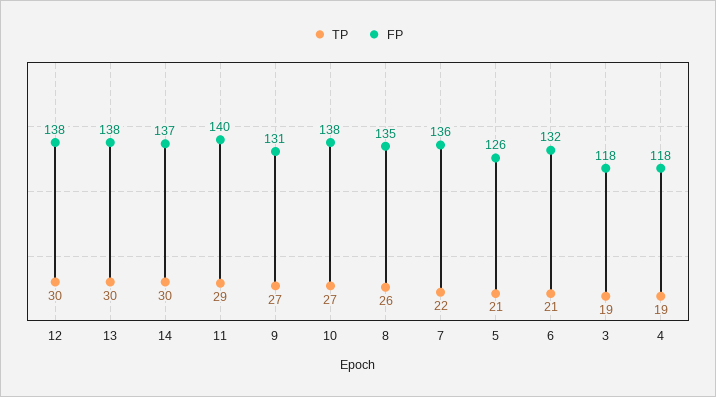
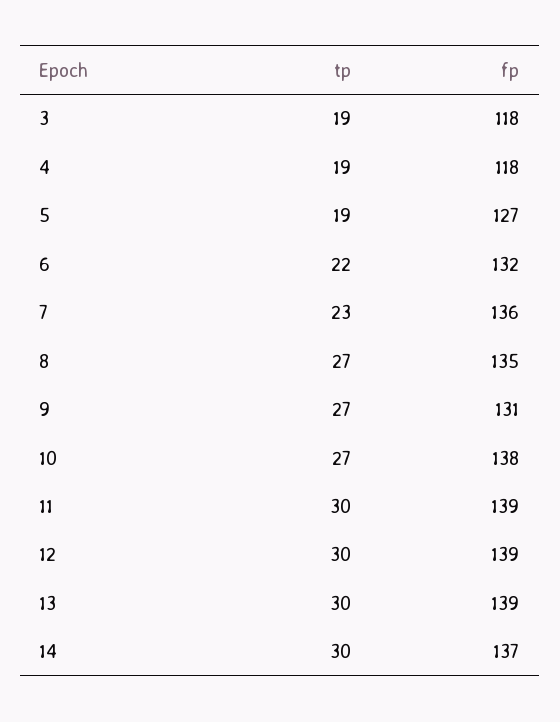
  {
    "TP": {
      "12": 30,
      "13": 30,
      "14": 30,
-     "11": 29,
+     "11": 30,
      "9": 27,
      "10": 27,
-     "8": 26,
+     "8": 27,
-     "7": 22,
+     "7": 23,
-     "5": 21,
+     "5": 19,
-     "6": 21,
+     "6": 22,
      "3": 19,
      "4": 19
    },
    "FP": {
-     "12": 138,
+     "12": 139,
-     "13": 138,
+     "13": 139,
      "14": 137,
-     "11": 140,
+     "11": 139,
      "9": 131,
      "10": 138,
      "8": 135,
      "7": 136,
-     "5": 126,
+     "5": 127,
      "6": 132,
      "3": 118,
      "4": 118
    }
  }

